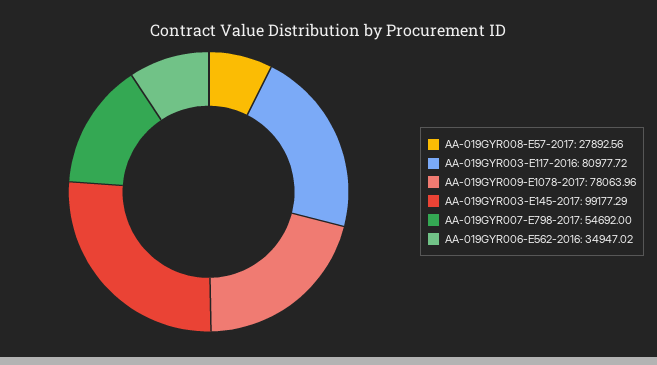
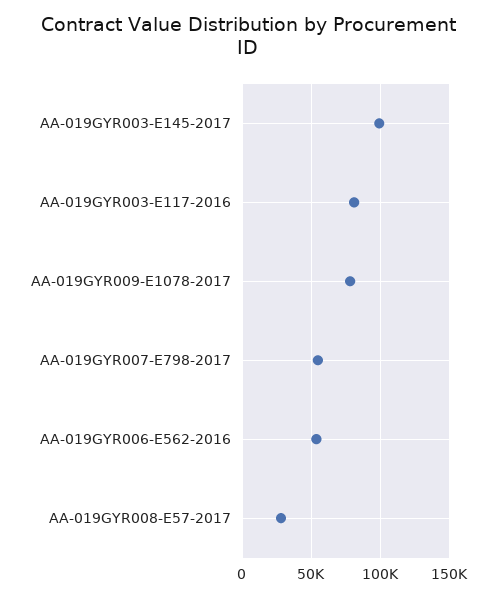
  {
    "AA-019GYR008-E57-2017": 27892.56,
    "AA-019GYR003-E117-2016": 80977.72,
    "AA-019GYR009-E1078-2017": 78063.96,
    "AA-019GYR003-E145-2017": 99177.29,
    "AA-019GYR007-E798-2017": 54692,
-   "AA-019GYR006-E562-2016": 34947.02
+   "AA-019GYR006-E562-2016": 55000
  }

